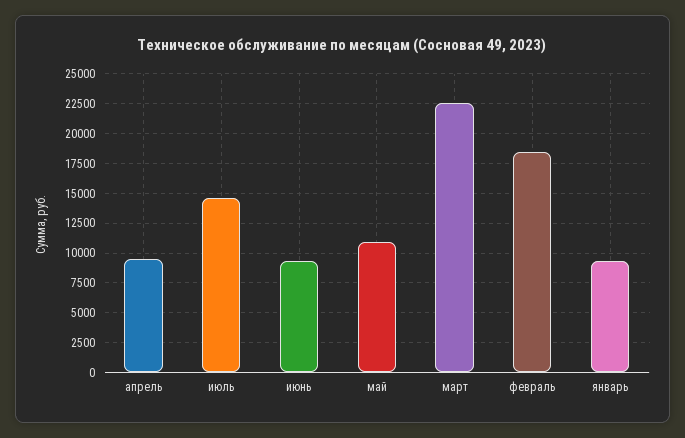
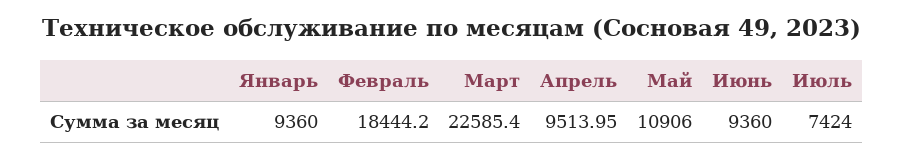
  {
    "апрель": 9513.95,
-   "июль": 15000,
+   "июль": 7424,
    "июнь": 9360,
    "май": 10906,
    "март": 22585.4,
    "февраль": 18444.2,
    "январь": 9360
  }

